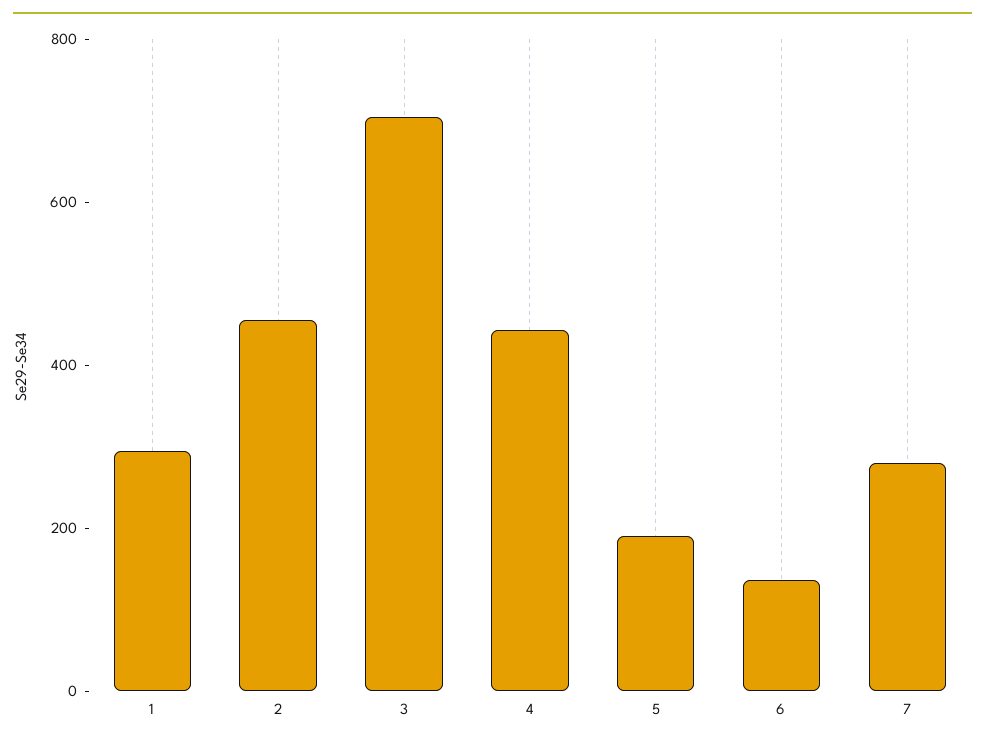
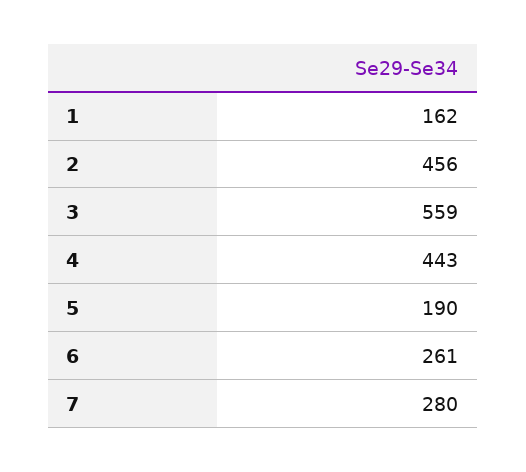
  {
-   "1": 300,
+   "1": 162,
    "2": 456,
-   "3": 700,
+   "3": 559,
    "4": 443,
    "5": 190,
-   "6": 150,
+   "6": 261,
    "7": 280
  }

